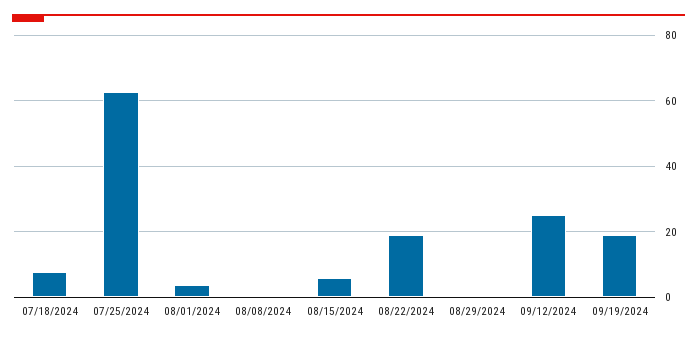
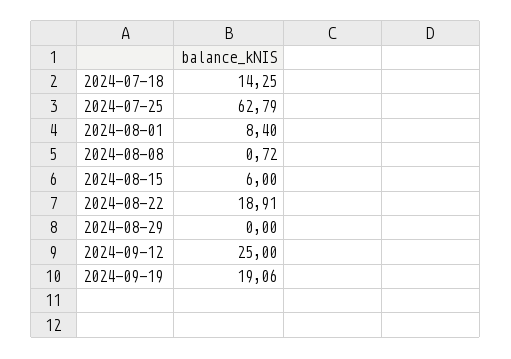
  {
-   "07/18/2024": 8,
+   "07/18/2024": 14.25,
    "07/25/2024": 62.79,
-   "08/01/2024": 4,
+   "08/01/2024": 8.4,
    "08/08/2024": 0.72,
    "08/15/2024": 6,
    "08/22/2024": 18.91,
    "08/29/2024": 0,
    "09/12/2024": 25,
    "09/19/2024": 19.06
  }

